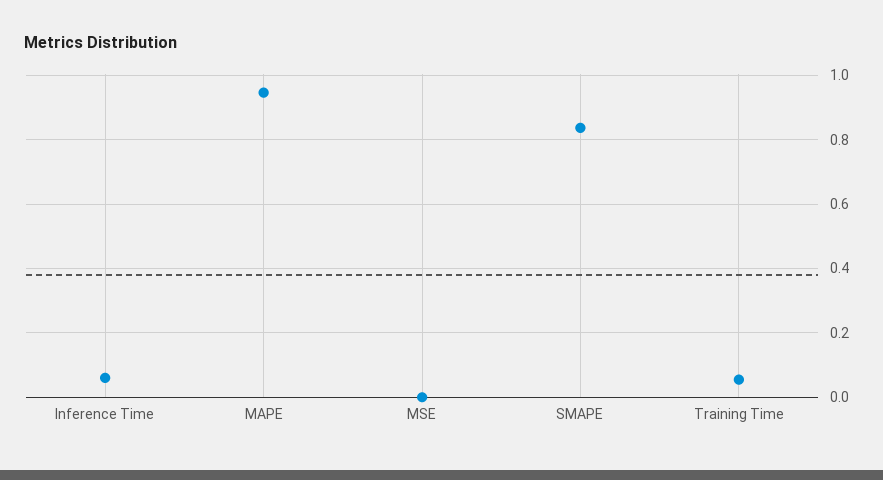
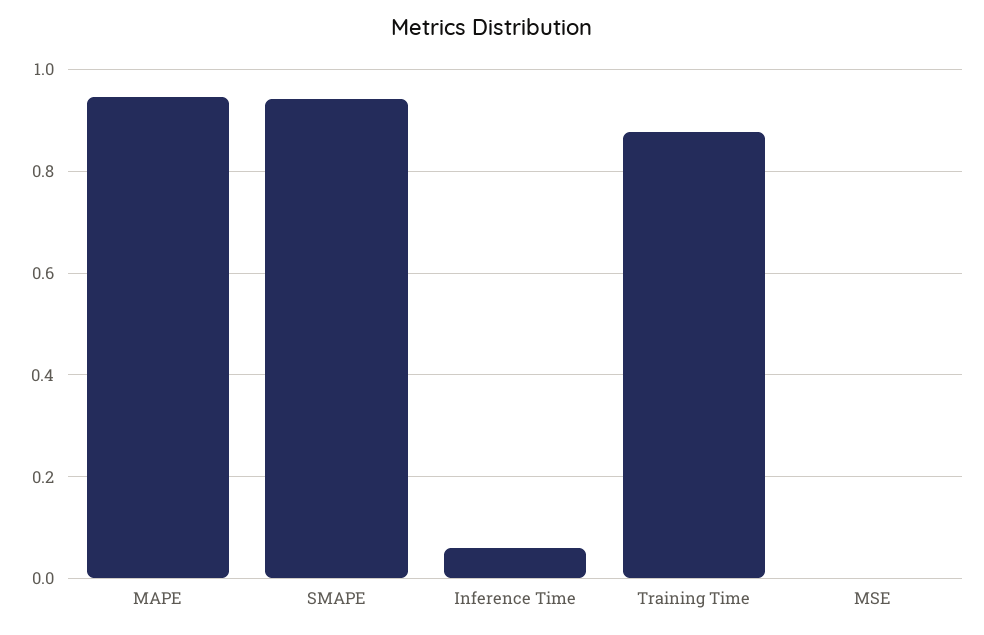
  {
    "Inference Time": 0.06,
    "MAPE": 0.94,
    "MSE": 0,
-   "SMAPE": 0.84,
+   "SMAPE": 0.94,
-   "Training Time": 0.06
+   "Training Time": 0.88
  }

